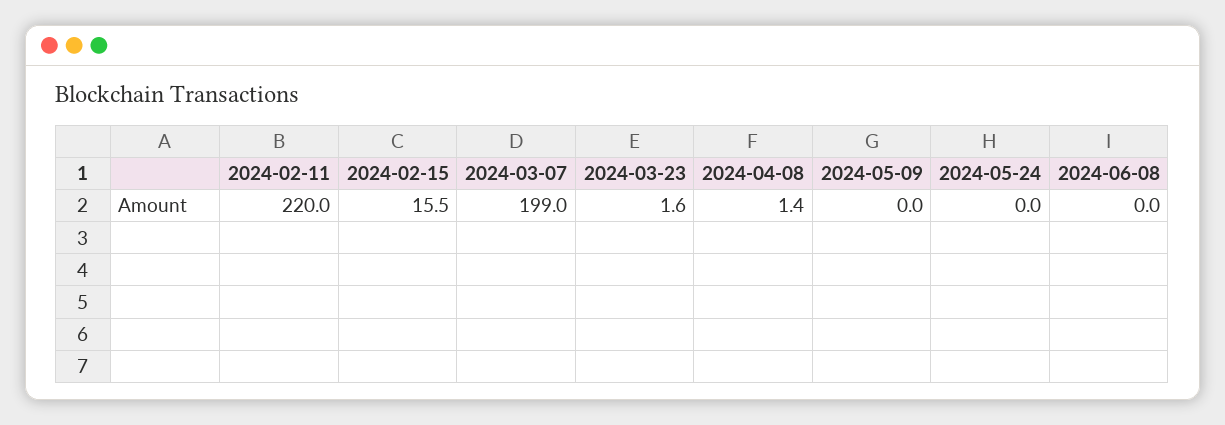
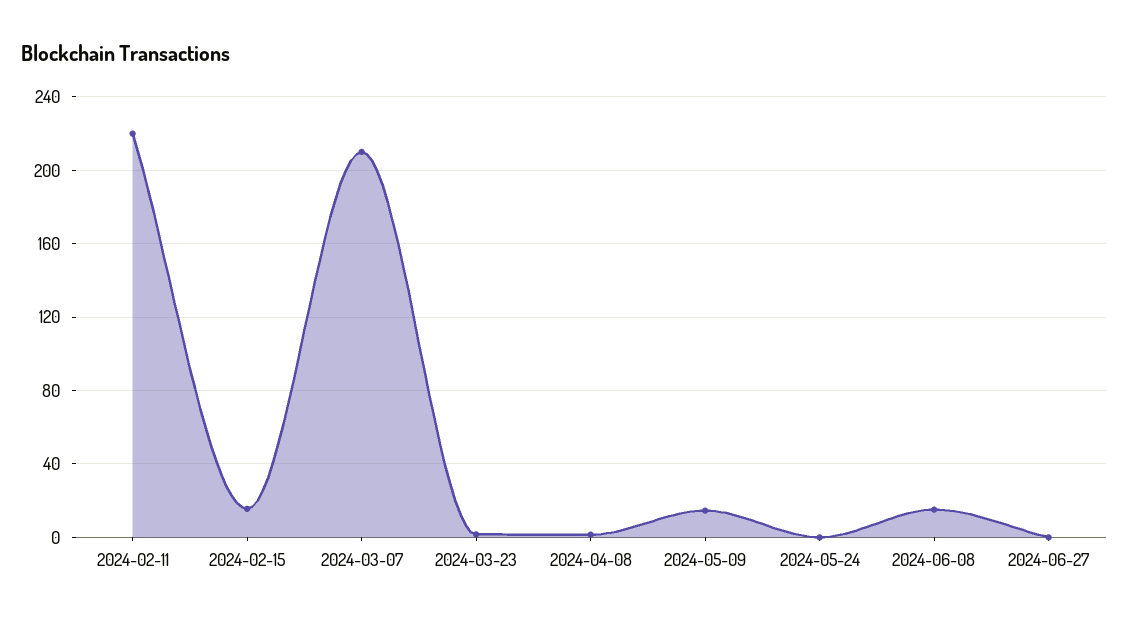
  {
    "2024-02-11": 220,
    "2024-02-15": 15.5,
-   "2024-03-07": 199,
+   "2024-03-07": 210,
    "2024-03-23": 1.6,
    "2024-04-08": 1.4,
-   "2024-05-09": 0,
+   "2024-05-09": 15,
    "2024-05-24": 0,
-   "2024-06-08": 0
+   "2024-06-08": 15,
+   "2024-06-27": 0
  }

